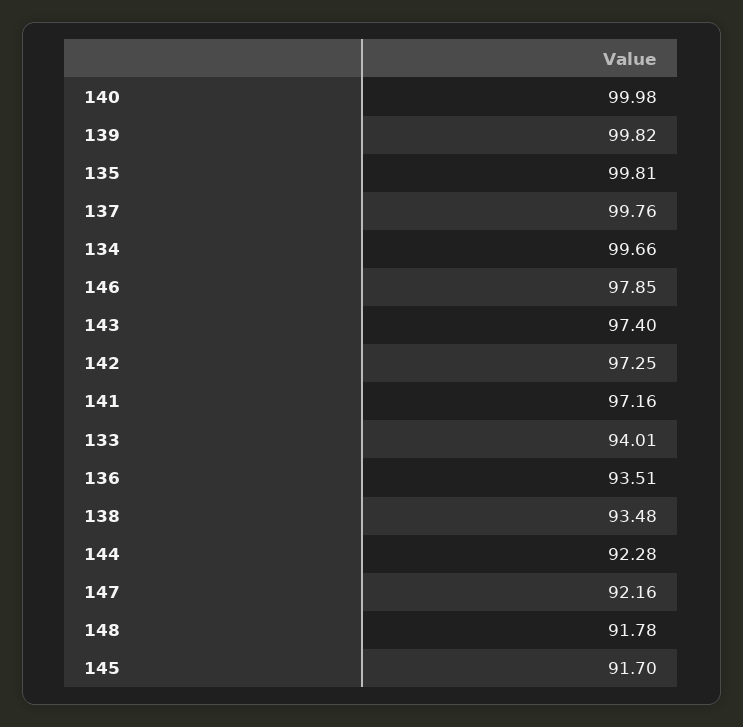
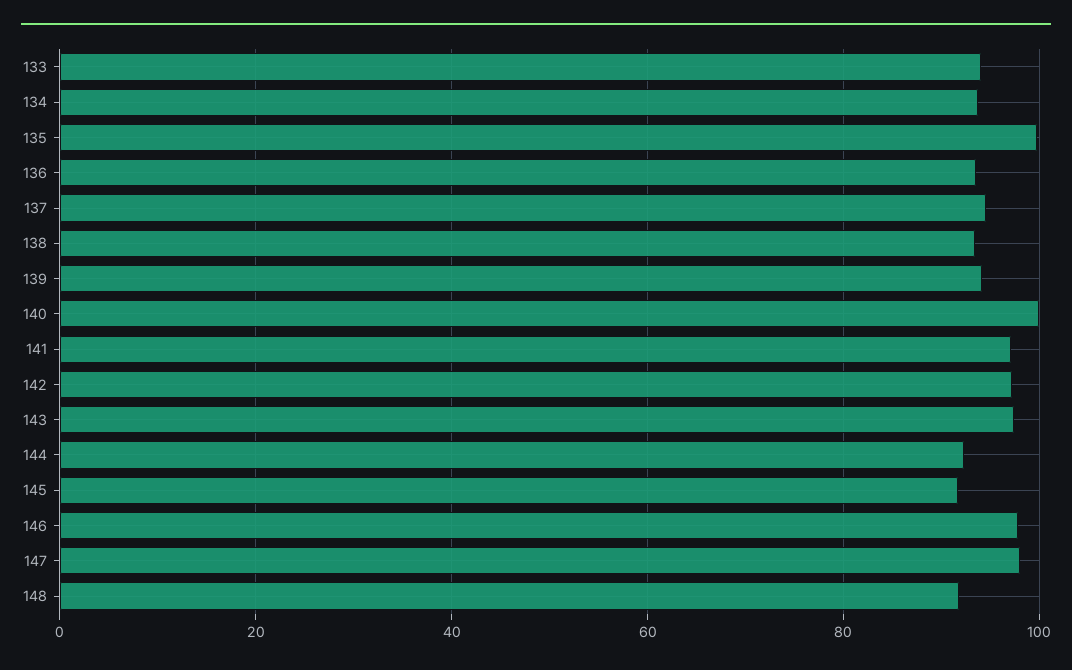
  {
    "140": 99.98,
-   "139": 99.82,
+   "139": 94,
    "135": 99.81,
-   "137": 99.76,
+   "137": 94,
-   "134": 99.66,
+   "134": 94,
    "146": 97.85,
    "143": 97.4,
    "142": 97.25,
    "141": 97.16,
    "133": 94.01,
    "136": 93.51,
    "138": 93.48,
    "144": 92.28,
-   "147": 92.16,
+   "147": 98,
    "148": 91.78,
    "145": 91.7
  }

